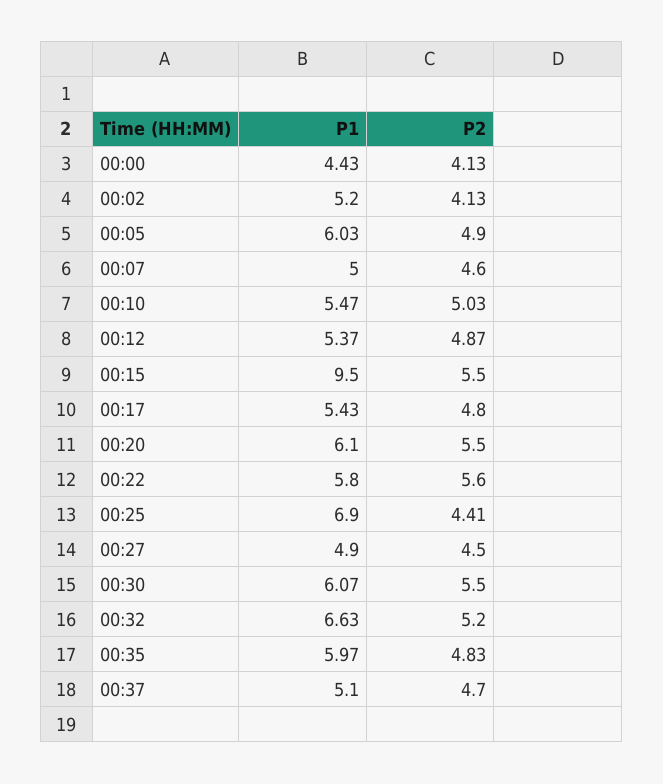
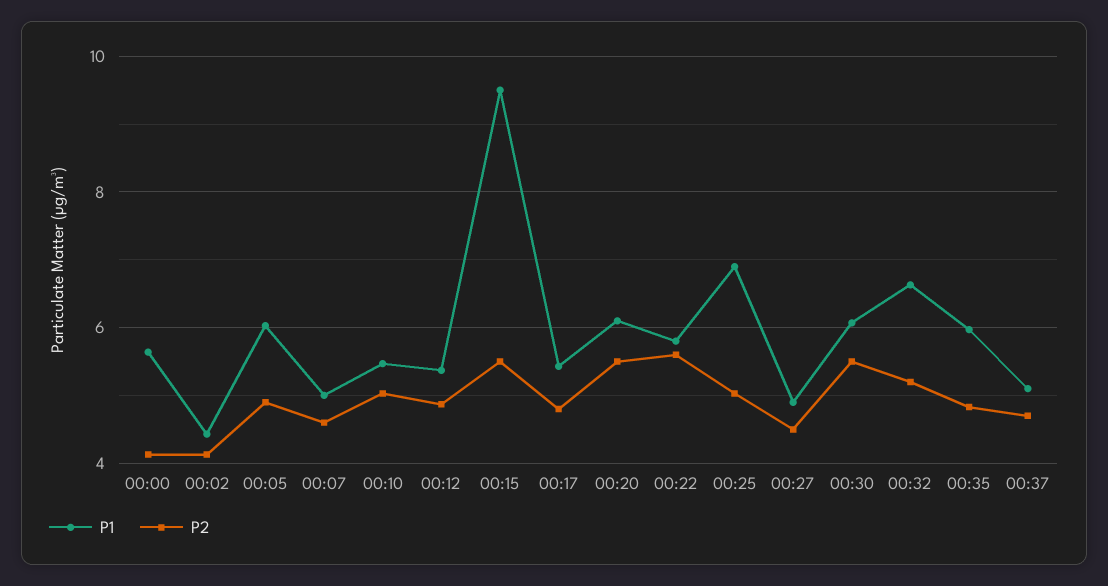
  {
    "P1": {
-     "00:00": 4.43,
+     "00:00": 5.6,
-     "00:02": 5.2,
+     "00:02": 4.4,
      "00:05": 6.03,
      "00:07": 5,
      "00:10": 5.47,
      "00:12": 5.37,
      "00:15": 9.5,
      "00:17": 5.43,
      "00:20": 6.1,
      "00:22": 5.8,
      "00:25": 6.9,
      "00:27": 4.9,
      "00:30": 6.07,
      "00:32": 6.63,
      "00:35": 5.97,
      "00:37": 5.1
    },
    "P2": {
      "00:00": 4.13,
      "00:02": 4.13,
      "00:05": 4.9,
      "00:07": 4.6,
      "00:10": 5.03,
      "00:12": 4.87,
      "00:15": 5.5,
      "00:17": 4.8,
      "00:20": 5.5,
      "00:22": 5.6,
-     "00:25": 4.41,
+     "00:25": 5,
      "00:27": 4.5,
      "00:30": 5.5,
      "00:32": 5.2,
      "00:35": 4.83,
      "00:37": 4.7
    }
  }

